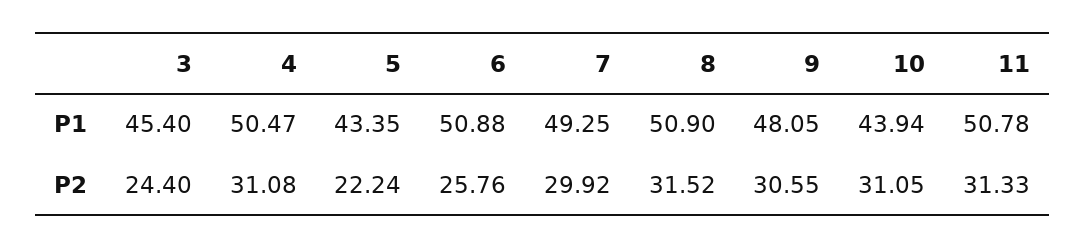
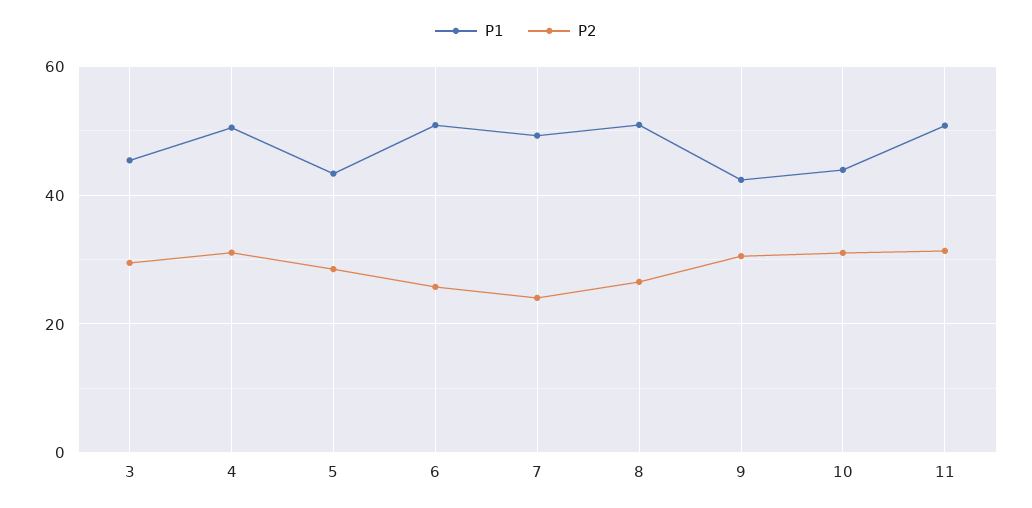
  {
    "P1": {
      "3": 45.4,
      "4": 50.47,
      "5": 43.35,
      "6": 50.88,
      "7": 49.25,
      "8": 50.9,
-     "9": 48.05,
+     "9": 42,
      "10": 43.94,
      "11": 50.78
    },
    "P2": {
-     "3": 24.4,
+     "3": 30,
      "4": 31.08,
-     "5": 22.24,
+     "5": 28,
      "6": 25.76,
-     "7": 29.92,
+     "7": 24,
-     "8": 31.52,
+     "8": 26,
      "9": 30.55,
      "10": 31.05,
      "11": 31.33
    }
  }

